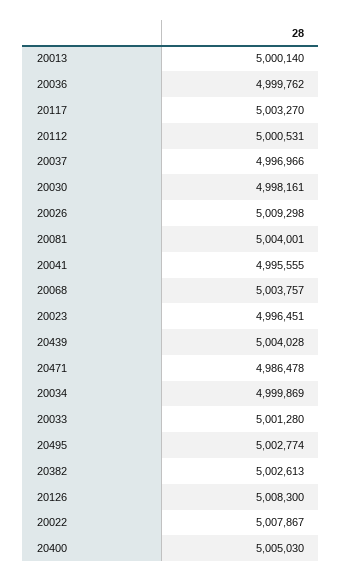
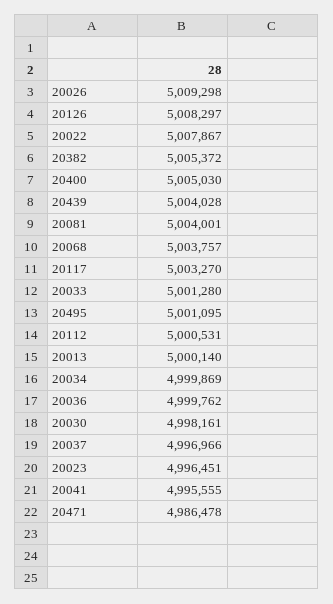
  {
    "20013": 5000140,
    "20036": 4999762,
    "20117": 5003270,
    "20112": 5000531,
    "20037": 4996966,
    "20030": 4998161,
    "20026": 5009298,
    "20081": 5004001,
    "20041": 4995555,
    "20068": 5003757,
    "20023": 4996451,
    "20439": 5004028,
    "20471": 4986478,
    "20034": 4999869,
    "20033": 5001280,
-   "20495": 5002774,
+   "20495": 5001095,
-   "20382": 5002613,
+   "20382": 5005372,
-   "20126": 5008300,
+   "20126": 5008297,
    "20022": 5007867,
    "20400": 5005030
  }

